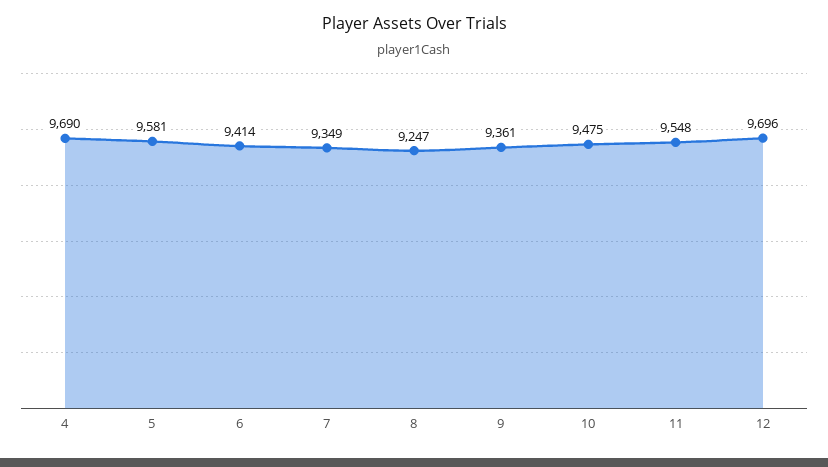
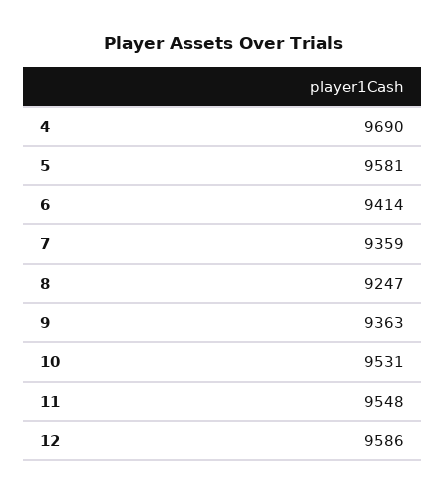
  {
    "4": 9690,
    "5": 9581,
    "6": 9414,
-   "7": 9349,
+   "7": 9359,
    "8": 9247,
-   "9": 9361,
+   "9": 9363,
-   "10": 9475,
+   "10": 9531,
    "11": 9548,
-   "12": 9696
+   "12": 9586
  }

